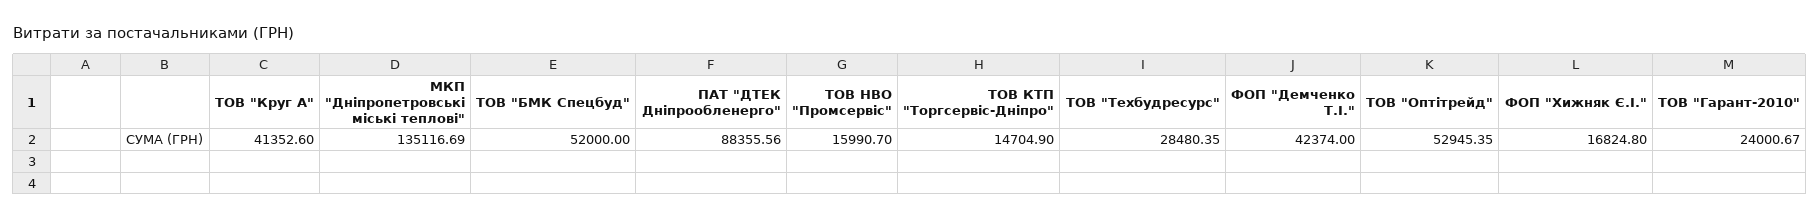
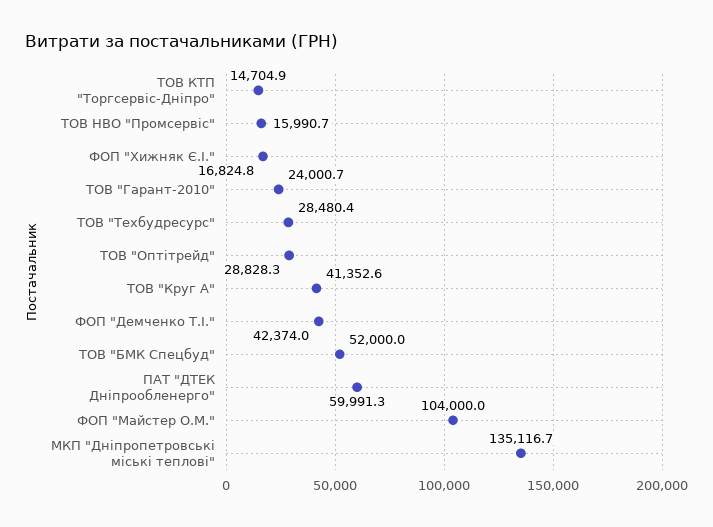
  {
    "ТОВ \"Круг А\"": 41352.6,
    "МКП \"Дніпропетровські міські теплові\"": 135116.69,
    "ТОВ \"БМК Спецбуд\"": 52000,
-   "ПАТ \"ДТЕК Дніпрообленерго\"": 88355.56,
+   "ПАТ \"ДТЕК Дніпрообленерго\"": 59991.3,
    "ТОВ НВО \"Промсервіс\"": 15990.7,
    "ТОВ КТП \"Торгсервіс-Дніпро\"": 14704.9,
    "ТОВ \"Техбудресурс\"": 28480.35,
    "ФОП \"Демченко Т.І.\"": 42374,
-   "ТОВ \"Оптітрейд\"": 52945.35,
+   "ТОВ \"Оптітрейд\"": 28828.3,
    "ФОП \"Хижняк Є.І.\"": 16824.8,
-   "ТОВ \"Гарант-2010\"": 24000.67
+   "ТОВ \"Гарант-2010\"": 24000.67,
+   "ФОП \"Майстер О.М.\"": 104000
  }

